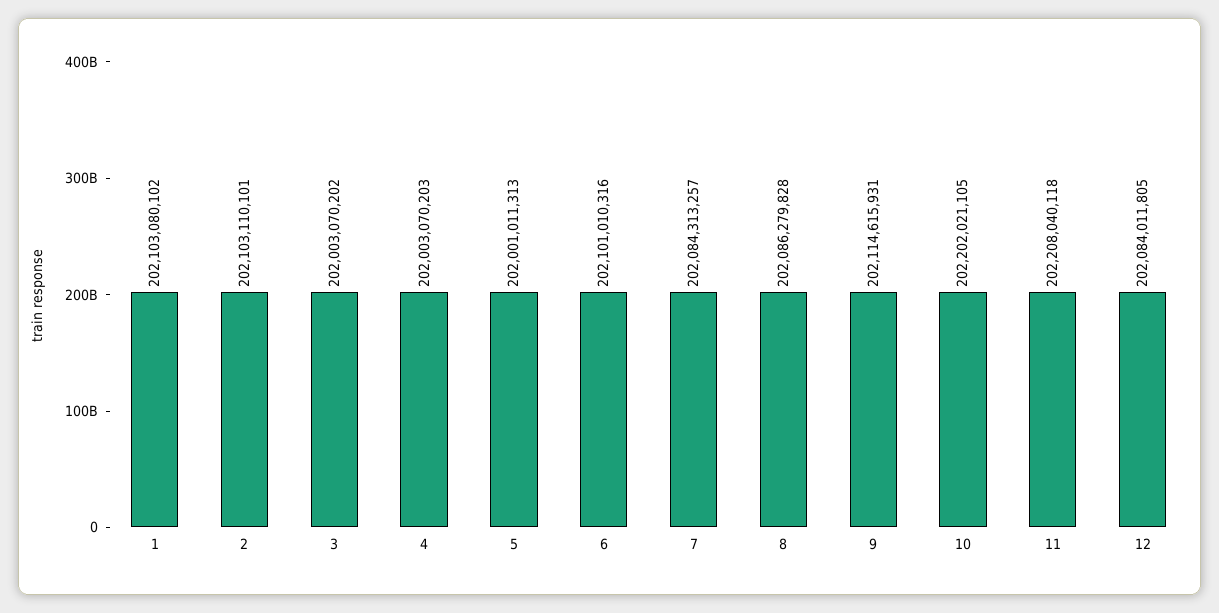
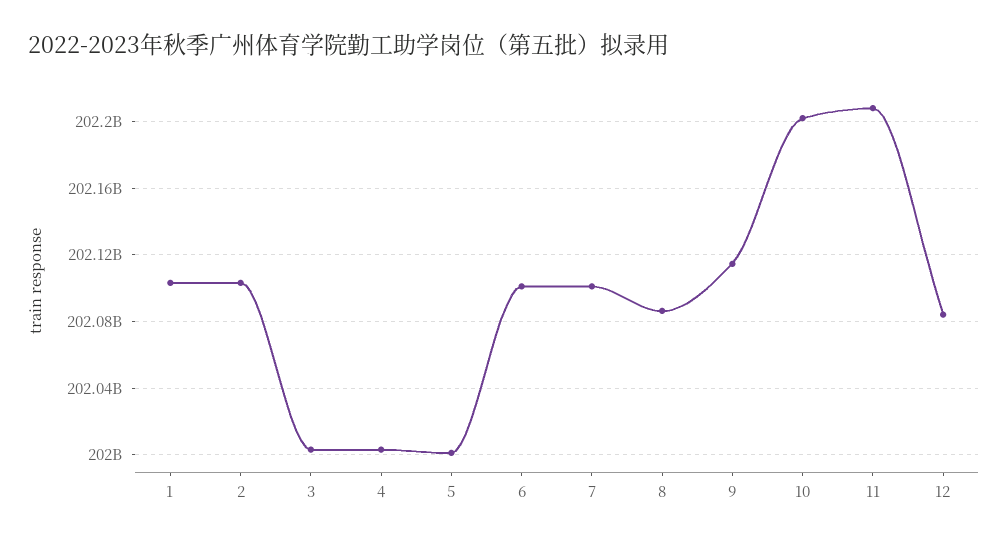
  {
    "1": 202103080102,
    "2": 202103110101,
    "3": 202003070202,
    "4": 202003070203,
    "5": 202001011313,
    "6": 202101010316,
-   "7": 202084313257,
+   "7": 202100000000,
    "8": 202086279828,
    "9": 202114615931,
    "10": 202202021105,
    "11": 202208040118,
    "12": 202084011805
  }

